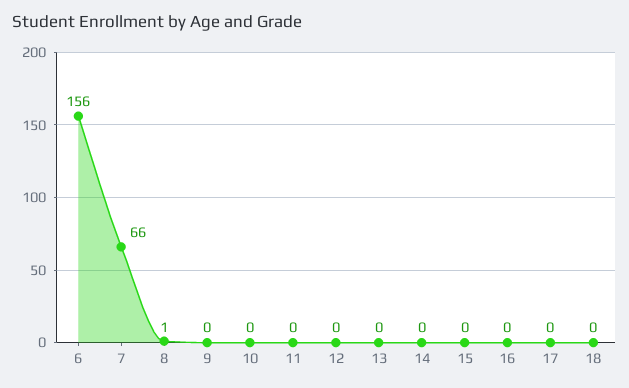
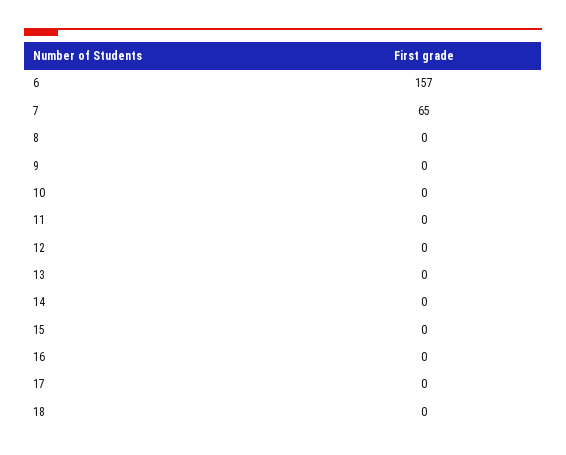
  {
-   "6": 156,
+   "6": 157,
-   "7": 66,
+   "7": 65,
-   "8": 1,
+   "8": 0,
    "9": 0,
    "10": 0,
    "11": 0,
    "12": 0,
    "13": 0,
    "14": 0,
    "15": 0,
    "16": 0,
    "17": 0,
    "18": 0
  }

